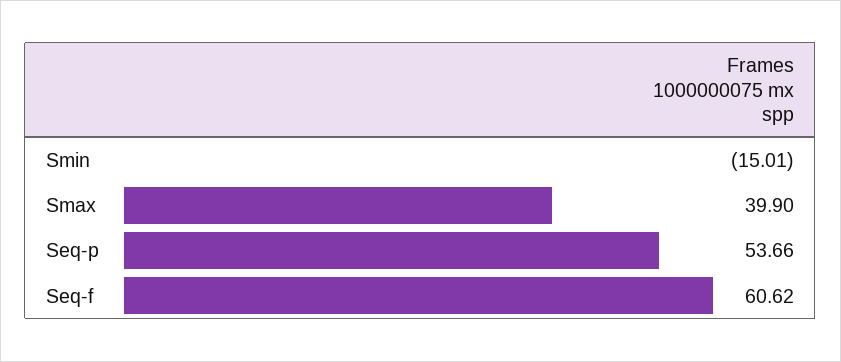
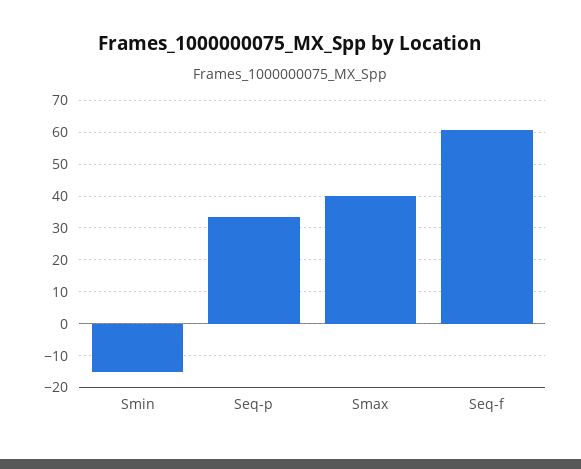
  {
    "Smin": -15.01,
    "Smax": 39.9,
-   "Seq-p": 53.66,
+   "Seq-p": 34,
    "Seq-f": 60.62
  }

